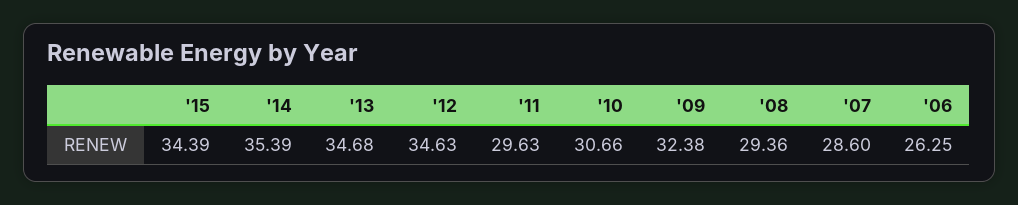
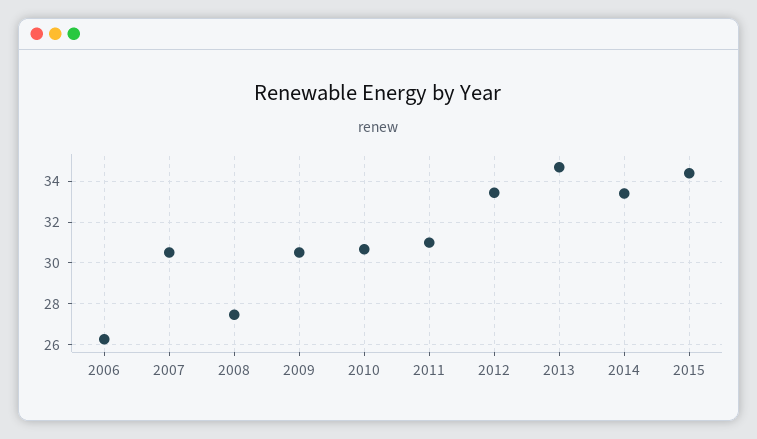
  {
    "'15": 34.39,
-   "'14": 35.39,
+   "'14": 33.5,
    "'13": 34.68,
-   "'12": 34.63,
+   "'12": 33.5,
-   "'11": 29.63,
+   "'11": 31,
    "'10": 30.66,
-   "'09": 32.38,
+   "'09": 30.5,
-   "'08": 29.36,
+   "'08": 27.5,
-   "'07": 28.6,
+   "'07": 30.5,
    "'06": 26.25
  }

